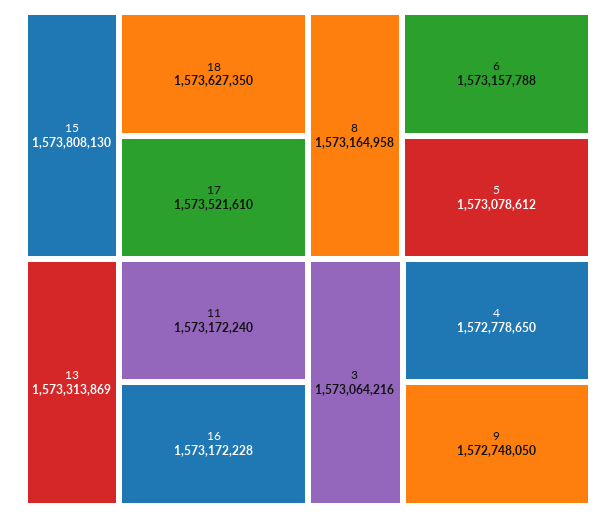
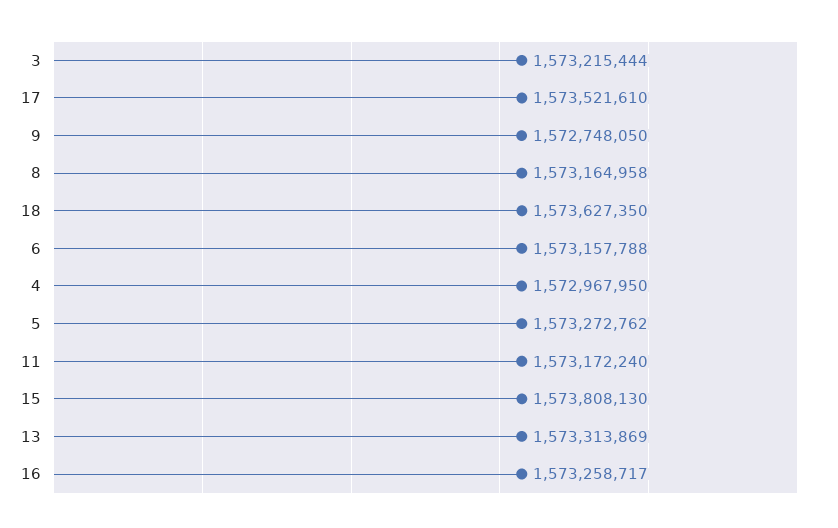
  {
    "15": 1573808130,
    "18": 1573627350,
    "17": 1573521610,
    "13": 1573313869,
    "11": 1573172240,
-   "16": 1573172228,
+   "16": 1573258717,
    "8": 1573164958,
    "6": 1573157788,
-   "5": 1573078612,
+   "5": 1573272762,
-   "3": 1573064216,
+   "3": 1573215444,
-   "4": 1572778650,
+   "4": 1572967950,
    "9": 1572748050
  }

